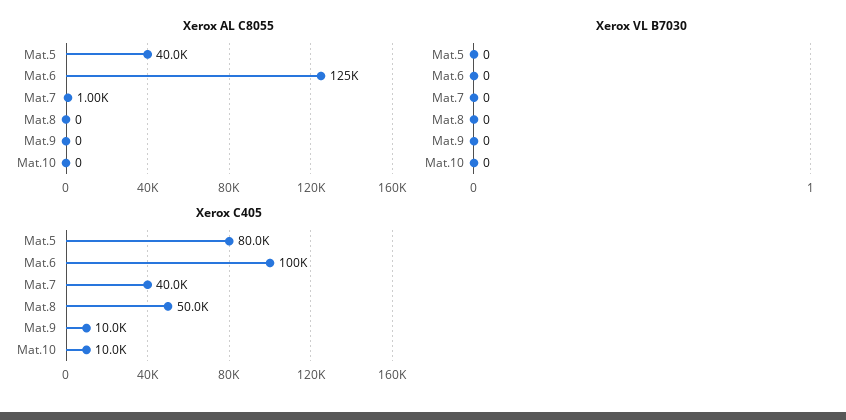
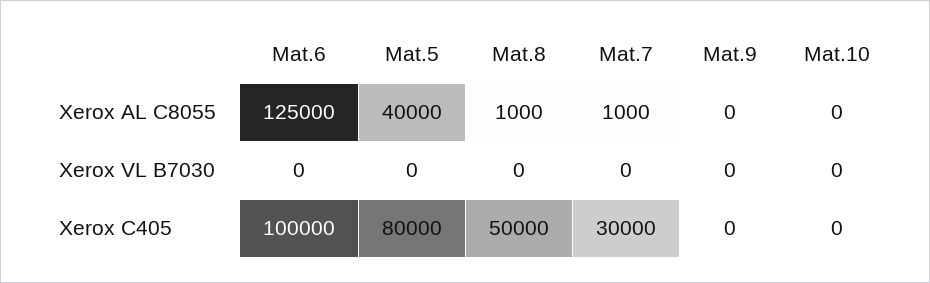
  {
    "Xerox AL C8055": {
      "Mat.5": 40000,
      "Mat.6": 125000,
      "Mat.7": 1000,
-     "Mat.8": 0,
+     "Mat.8": 1000,
      "Mat.9": 0,
      "Mat.10": 0
    },
    "Xerox VL B7030": {
      "Mat.5": 0,
      "Mat.6": 0,
      "Mat.7": 0,
      "Mat.8": 0,
      "Mat.9": 0,
      "Mat.10": 0
    },
    "Xerox C405": {
      "Mat.5": 80000,
      "Mat.6": 100000,
-     "Mat.7": 40000,
+     "Mat.7": 30000,
      "Mat.8": 50000,
-     "Mat.9": 10000,
+     "Mat.9": 0,
-     "Mat.10": 10000
+     "Mat.10": 0
    }
  }

